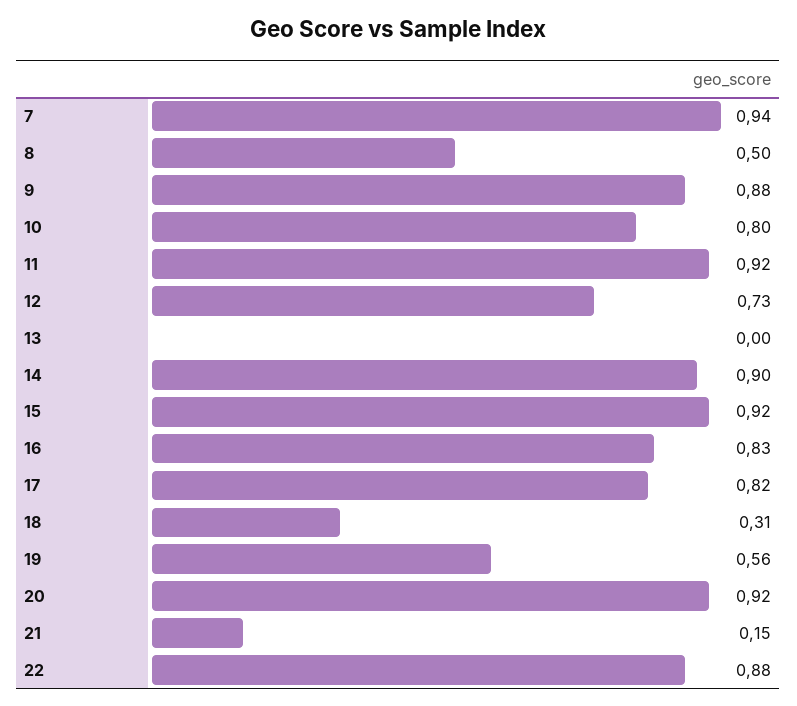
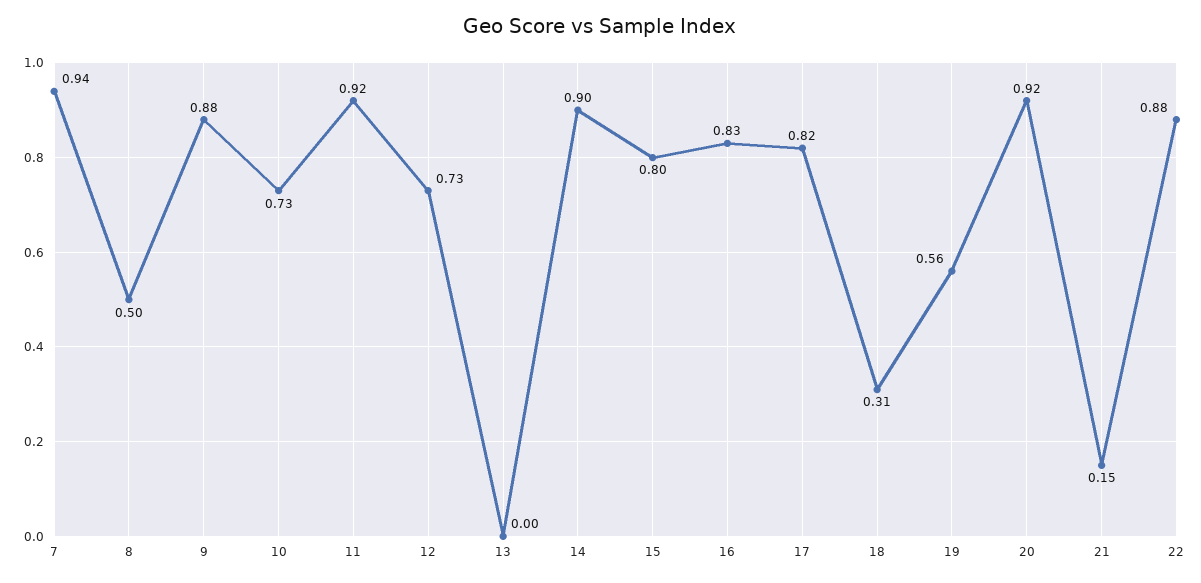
  {
    "7": 0.94,
    "8": 0.5,
    "9": 0.88,
-   "10": 0.8,
+   "10": 0.73,
    "11": 0.92,
    "12": 0.73,
    "13": 0,
    "14": 0.9,
-   "15": 0.92,
+   "15": 0.8,
    "16": 0.83,
    "17": 0.82,
    "18": 0.31,
    "19": 0.56,
    "20": 0.92,
    "21": 0.15,
    "22": 0.88
  }

